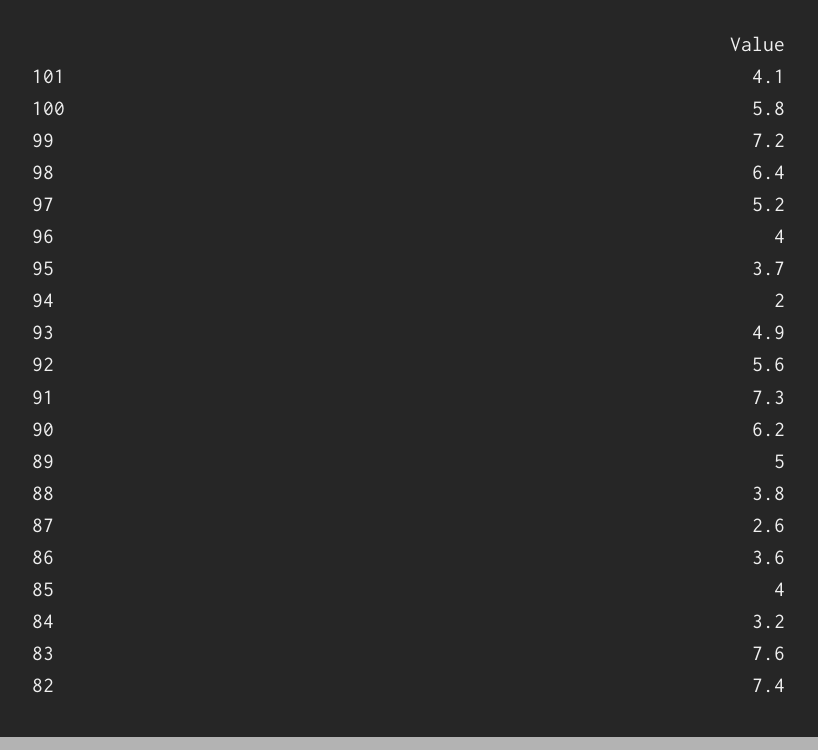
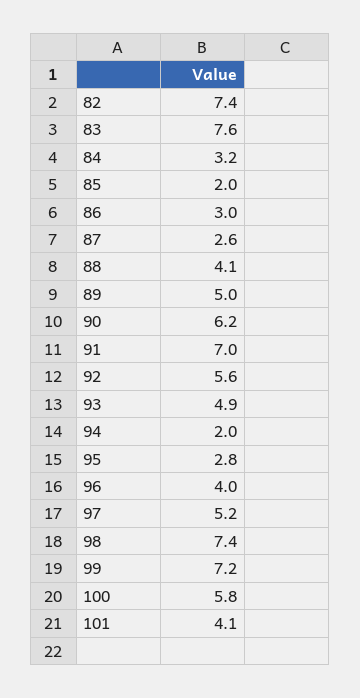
  {
    "101": 4.1,
    "100": 5.8,
    "99": 7.2,
-   "98": 6.4,
+   "98": 7.4,
    "97": 5.2,
    "96": 4,
-   "95": 3.7,
+   "95": 2.8,
    "94": 2,
    "93": 4.9,
    "92": 5.6,
-   "91": 7.3,
+   "91": 7,
    "90": 6.2,
    "89": 5,
-   "88": 3.8,
+   "88": 4.1,
    "87": 2.6,
-   "86": 3.6,
+   "86": 3,
-   "85": 4,
+   "85": 2,
    "84": 3.2,
    "83": 7.6,
    "82": 7.4
  }

